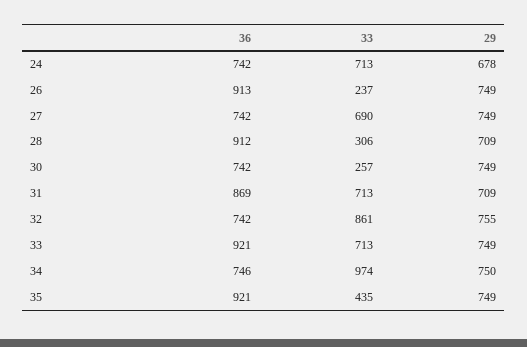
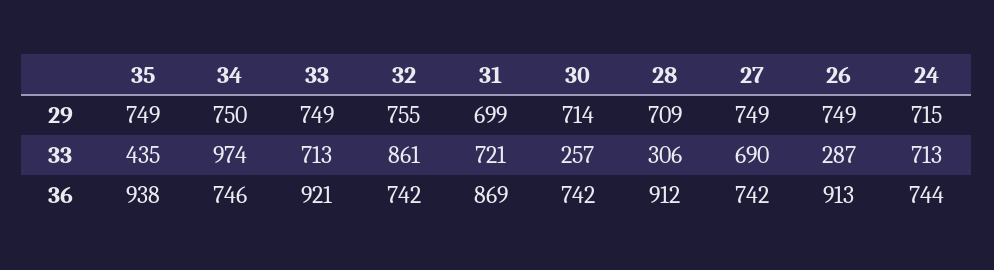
  {
    "36": {
-     "24": 742,
+     "24": 744,
      "26": 913,
      "27": 742,
      "28": 912,
      "30": 742,
      "31": 869,
      "32": 742,
      "33": 921,
      "34": 746,
-     "35": 921
+     "35": 938
    },
    "33": {
      "24": 713,
-     "26": 237,
+     "26": 287,
      "27": 690,
      "28": 306,
      "30": 257,
-     "31": 713,
+     "31": 721,
      "32": 861,
      "33": 713,
      "34": 974,
      "35": 435
    },
    "29": {
-     "24": 678,
+     "24": 715,
      "26": 749,
      "27": 749,
      "28": 709,
-     "30": 749,
+     "30": 714,
-     "31": 709,
+     "31": 699,
      "32": 755,
      "33": 749,
      "34": 750,
      "35": 749
    }
  }

